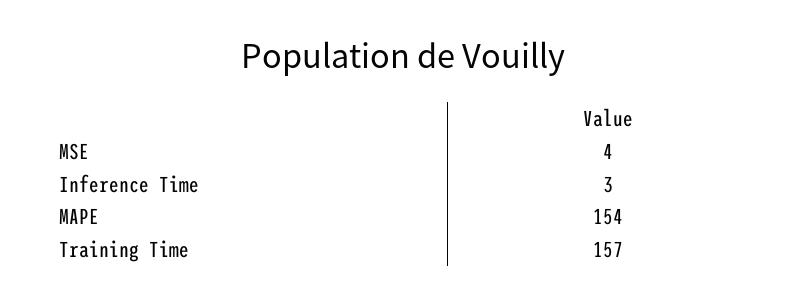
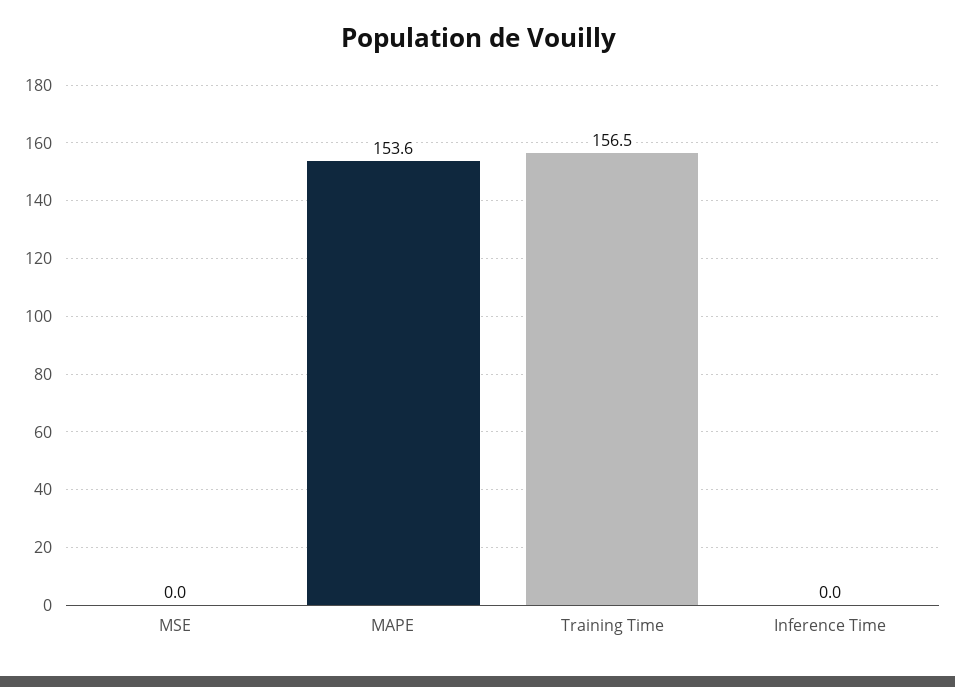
  {
-   "MSE": 4,
+   "MSE": 0,
-   "Inference Time": 3,
+   "Inference Time": 0,
    "MAPE": 153.6,
    "Training Time": 156.5
  }

